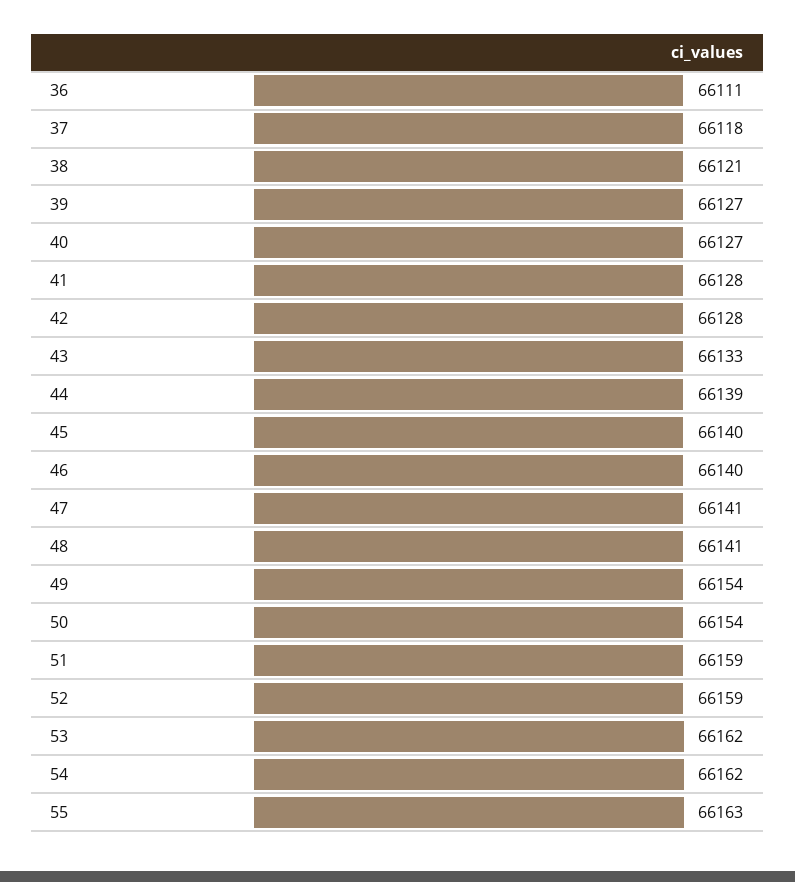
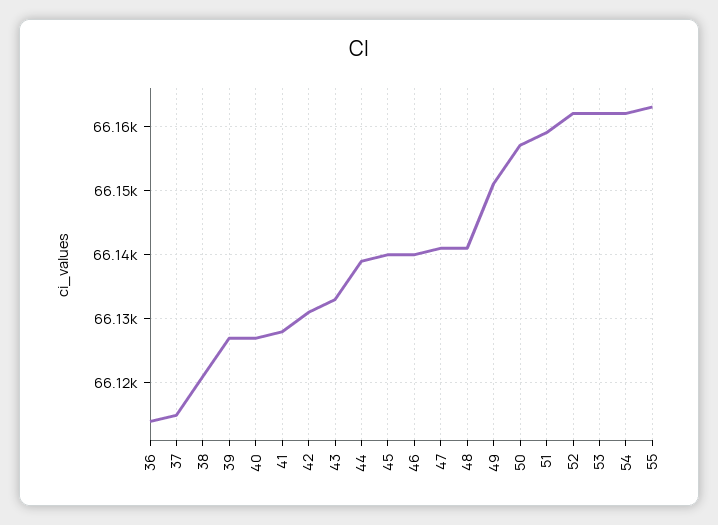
  {
-   "36": 66111,
+   "36": 66114,
-   "37": 66118,
+   "37": 66115,
    "38": 66121,
    "39": 66127,
    "40": 66127,
    "41": 66128,
-   "42": 66128,
+   "42": 66131,
    "43": 66133,
    "44": 66139,
    "45": 66140,
    "46": 66140,
    "47": 66141,
    "48": 66141,
-   "49": 66154,
+   "49": 66151,
-   "50": 66154,
+   "50": 66157,
    "51": 66159,
-   "52": 66159,
+   "52": 66162,
    "53": 66162,
    "54": 66162,
    "55": 66163
  }

